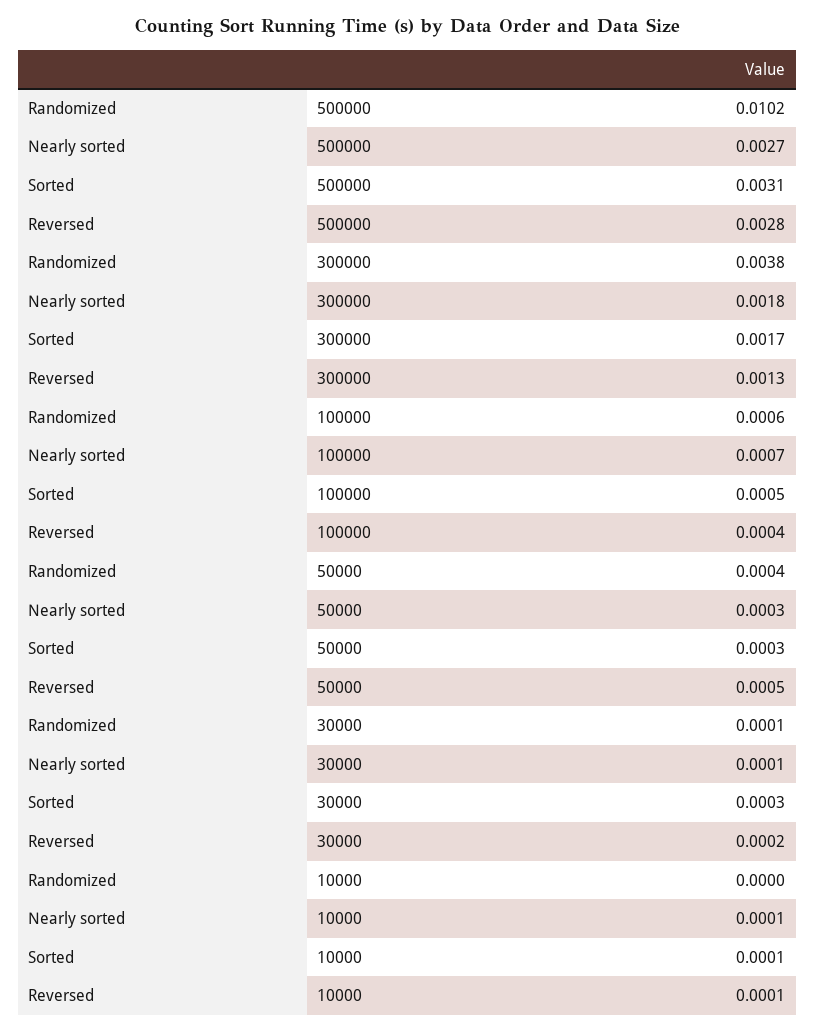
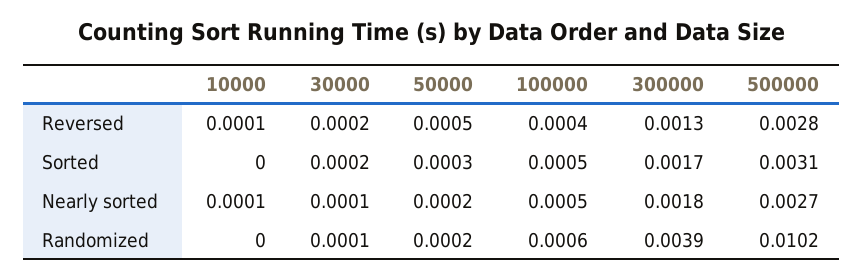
  {
    "Randomized": {
      "500000": 0.0102,
-     "300000": 0.0038,
+     "300000": 0.0039,
      "100000": 0.0006,
-     "50000": 0.0004,
+     "50000": 0.0002,
      "30000": 0.0001,
      "10000": 0
    },
    "Nearly sorted": {
      "500000": 0.0027,
      "300000": 0.0018,
-     "100000": 0.0007,
+     "100000": 0.0005,
-     "50000": 0.0003,
+     "50000": 0.0002,
      "30000": 0.0001,
      "10000": 0.0001
    },
    "Sorted": {
      "500000": 0.0031,
      "300000": 0.0017,
      "100000": 0.0005,
      "50000": 0.0003,
-     "30000": 0.0003,
+     "30000": 0.0002,
-     "10000": 0.0001
+     "10000": 0
    },
    "Reversed": {
      "500000": 0.0028,
      "300000": 0.0013,
      "100000": 0.0004,
      "50000": 0.0005,
      "30000": 0.0002,
      "10000": 0.0001
    }
  }

